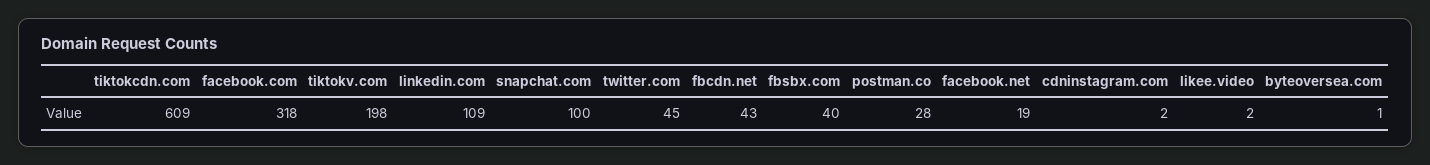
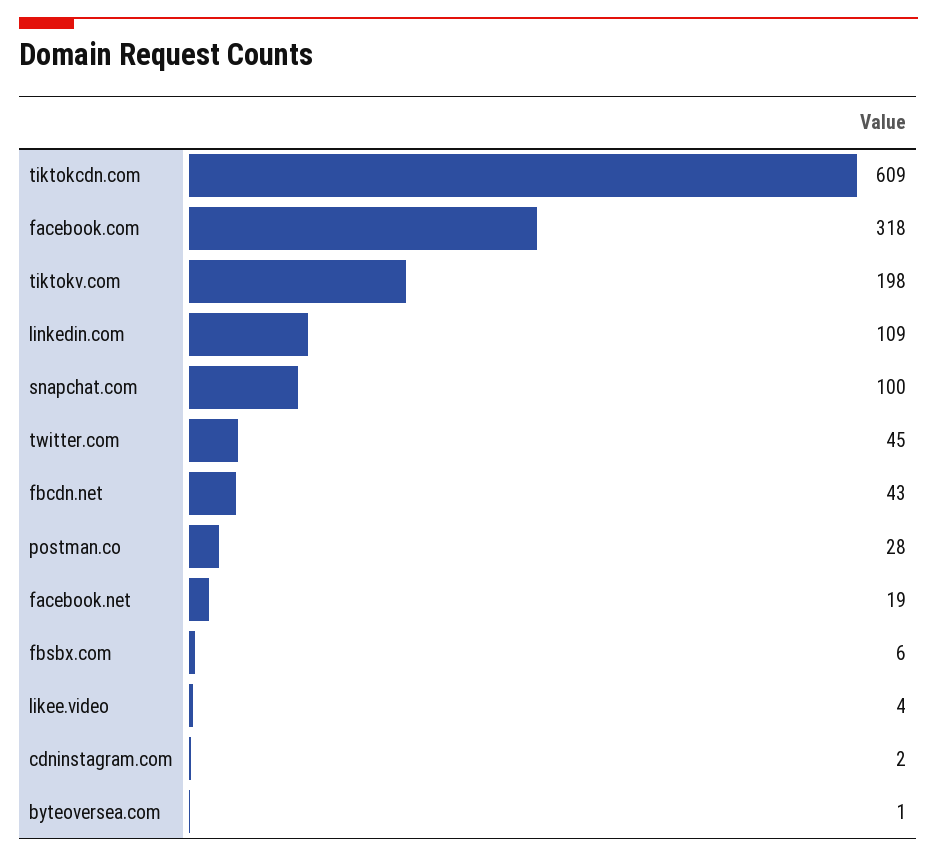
  {
    "tiktokcdn.com": 609,
    "facebook.com": 318,
    "tiktokv.com": 198,
    "linkedin.com": 109,
    "snapchat.com": 100,
    "twitter.com": 45,
    "fbcdn.net": 43,
-   "fbsbx.com": 40,
+   "fbsbx.com": 6,
    "postman.co": 28,
    "facebook.net": 19,
    "cdninstagram.com": 2,
-   "likee.video": 2,
+   "likee.video": 4,
    "byteoversea.com": 1
  }

